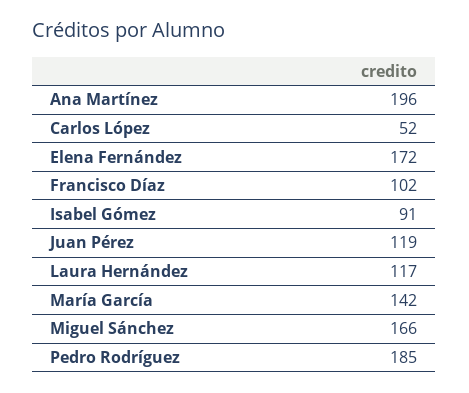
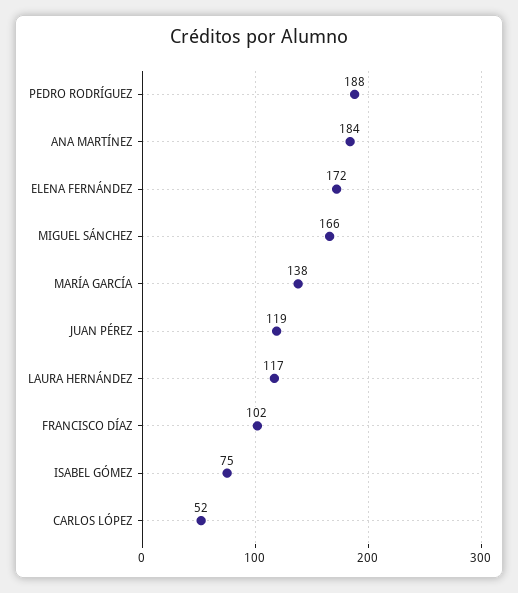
  {
-   "Ana Martínez": 196,
+   "Ana Martínez": 184,
    "Carlos López": 52,
    "Elena Fernández": 172,
    "Francisco Díaz": 102,
-   "Isabel Gómez": 91,
+   "Isabel Gómez": 75,
    "Juan Pérez": 119,
    "Laura Hernández": 117,
-   "María García": 142,
+   "María García": 138,
    "Miguel Sánchez": 166,
-   "Pedro Rodríguez": 185
+   "Pedro Rodríguez": 188
  }

